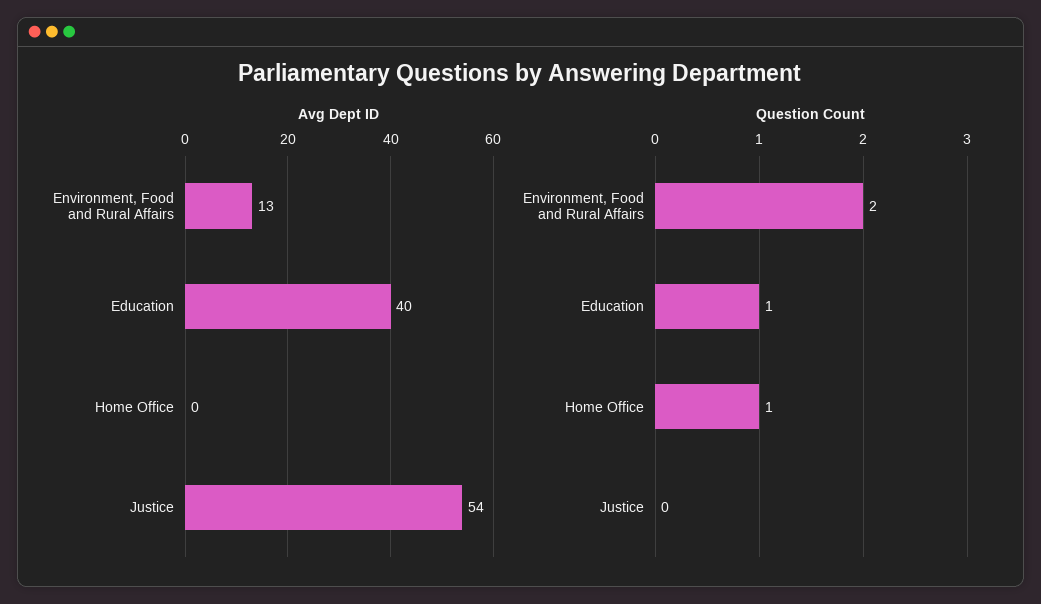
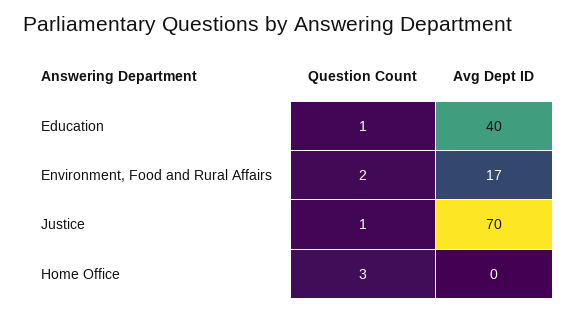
  {
    "Avg Dept ID": {
-     "Environment, Food and Rural Affairs": 13,
+     "Environment, Food and Rural Affairs": 17,
      "Education": 40,
      "Home Office": 0,
-     "Justice": 54
+     "Justice": 70
    },
    "Question Count": {
      "Environment, Food and Rural Affairs": 2,
      "Education": 1,
-     "Home Office": 1,
+     "Home Office": 3,
-     "Justice": 0
+     "Justice": 1
    }
  }

